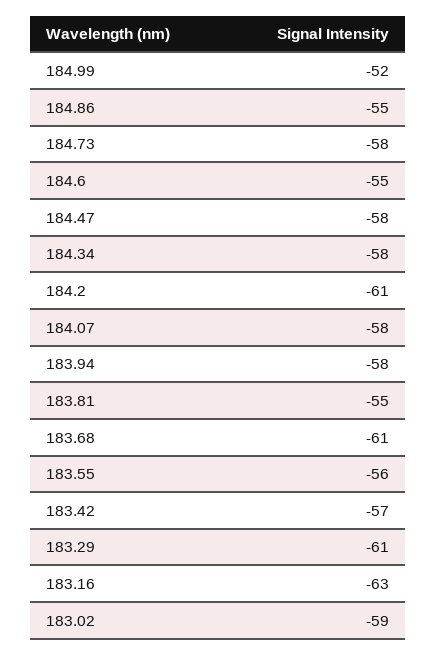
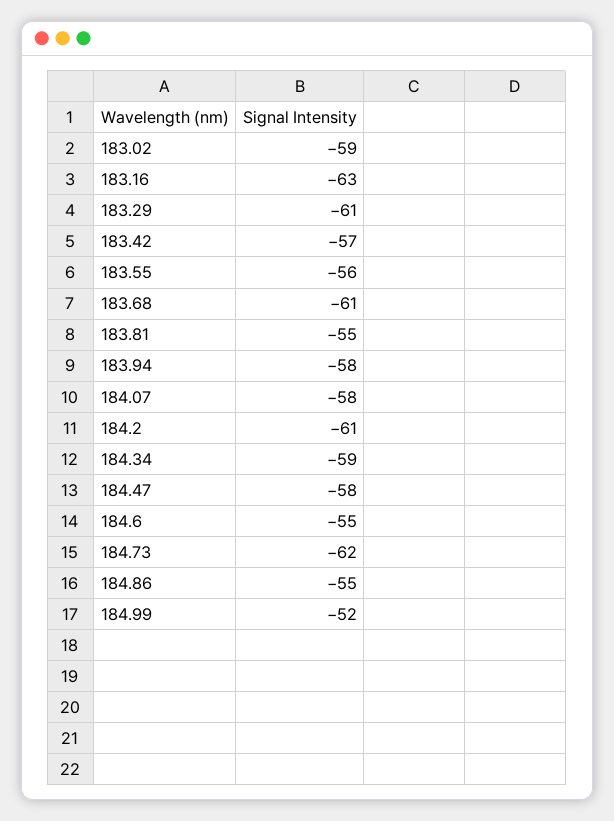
  {
    "184.99": -52,
    "184.86": -55,
-   "184.73": -58,
+   "184.73": -62,
    "184.6": -55,
    "184.47": -58,
-   "184.34": -58,
+   "184.34": -59,
    "184.2": -61,
    "184.07": -58,
    "183.94": -58,
    "183.81": -55,
    "183.68": -61,
    "183.55": -56,
    "183.42": -57,
    "183.29": -61,
    "183.16": -63,
    "183.02": -59
  }

